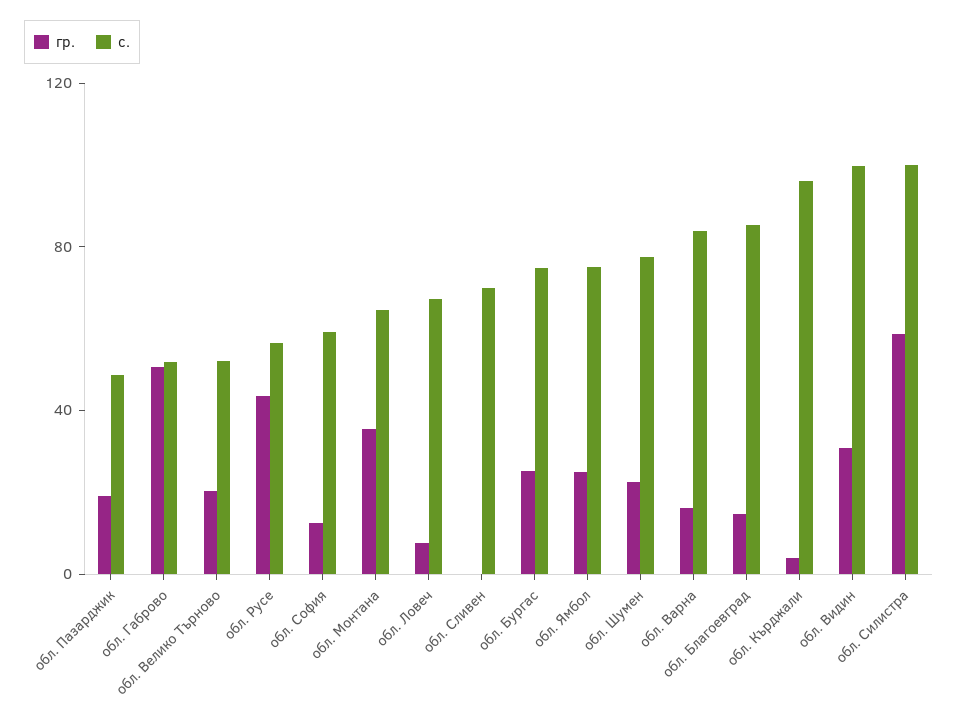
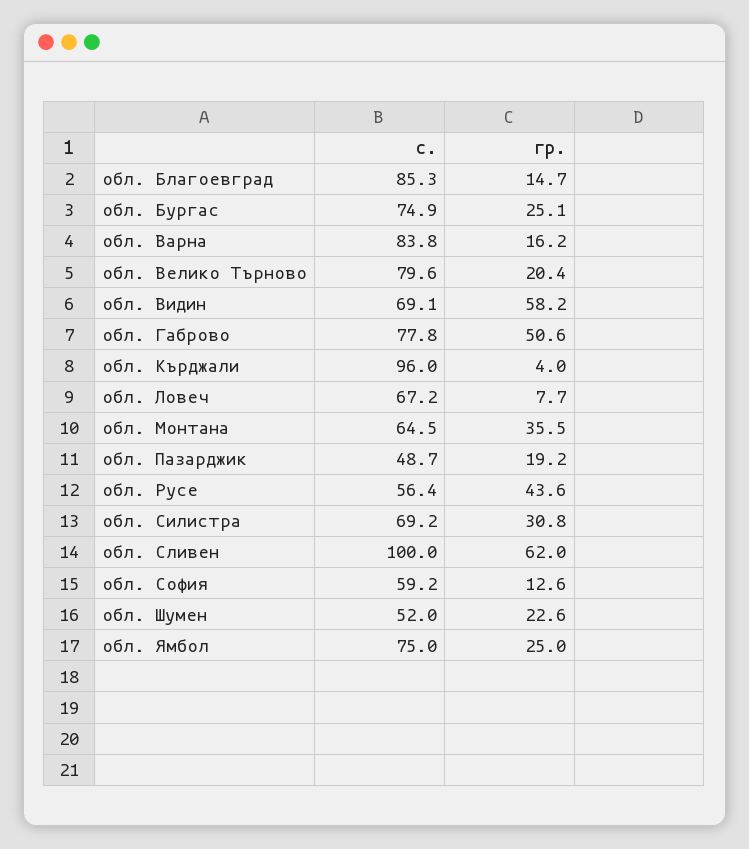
  {
    "гр.": {
      "обл. Пазарджик": 19.2,
      "обл. Габрово": 50.6,
      "обл. Велико Търново": 20.4,
      "обл. Русе": 43.6,
      "обл. София": 12.6,
      "обл. Монтана": 35.5,
      "обл. Ловеч": 7.7,
-     "обл. Сливен": 0,
+     "обл. Сливен": 62,
      "обл. Бургас": 25.1,
      "обл. Ямбол": 25,
      "обл. Шумен": 22.6,
      "обл. Варна": 16.2,
      "обл. Благоевград": 14.7,
      "обл. Кърджали": 4,
-     "обл. Видин": 30,
+     "обл. Видин": 58.2,
-     "обл. Силистра": 60
+     "обл. Силистра": 30.8
    },
    "с.": {
      "обл. Пазарджик": 48.7,
-     "обл. Габрово": 50,
+     "обл. Габрово": 77.8,
-     "обл. Велико Търново": 50,
+     "обл. Велико Търново": 79.6,
      "обл. Русе": 56.4,
      "обл. София": 59.2,
      "обл. Монтана": 64.5,
      "обл. Ловеч": 67.2,
-     "обл. Сливен": 70,
+     "обл. Сливен": 100,
      "обл. Бургас": 74.9,
      "обл. Ямбол": 75,
-     "обл. Шумен": 80,
+     "обл. Шумен": 52,
      "обл. Варна": 83.8,
      "обл. Благоевград": 85.3,
      "обл. Кърджали": 96,
-     "обл. Видин": 100,
+     "обл. Видин": 69.1,
-     "обл. Силистра": 100
+     "обл. Силистра": 69.2
    }
  }

